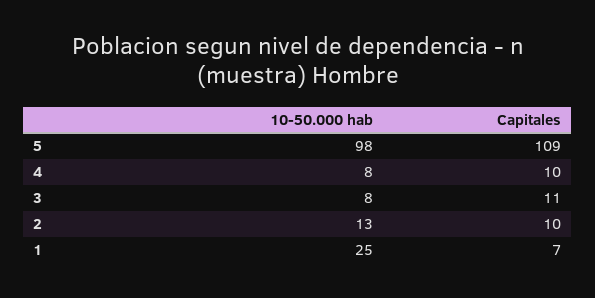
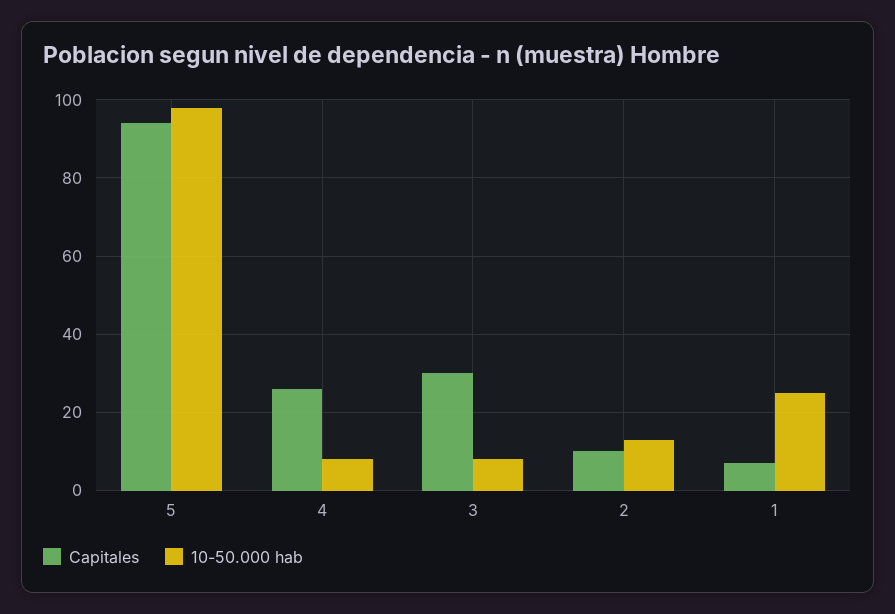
  {
    "10-50.000 hab": {
      "5": 98,
      "4": 8,
      "3": 8,
      "2": 13,
      "1": 25
    },
    "Capitales": {
-     "5": 109,
+     "5": 95,
-     "4": 10,
+     "4": 25,
-     "3": 11,
+     "3": 30,
      "2": 10,
      "1": 7
    }
  }

